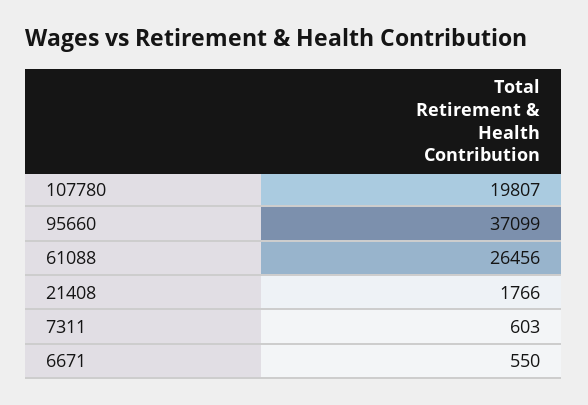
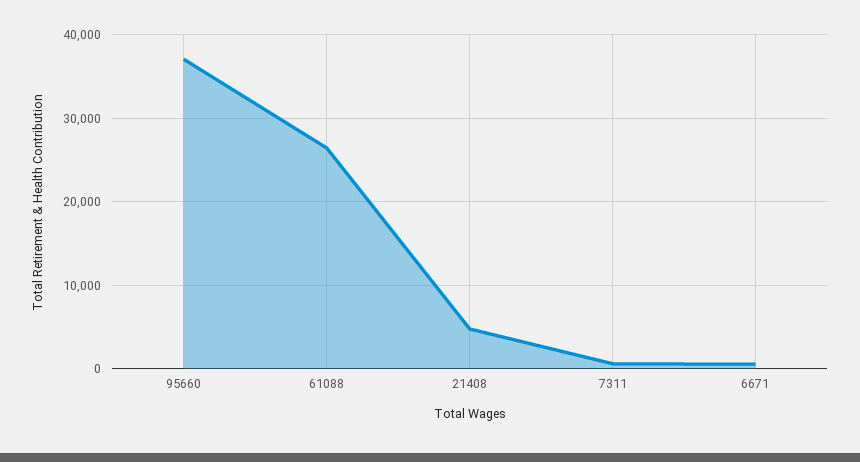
  {
-   "107780": 19807,
    "95660": 37099,
    "61088": 26456,
-   "21408": 1766,
+   "21408": 5000,
    "7311": 603,
    "6671": 550
  }

